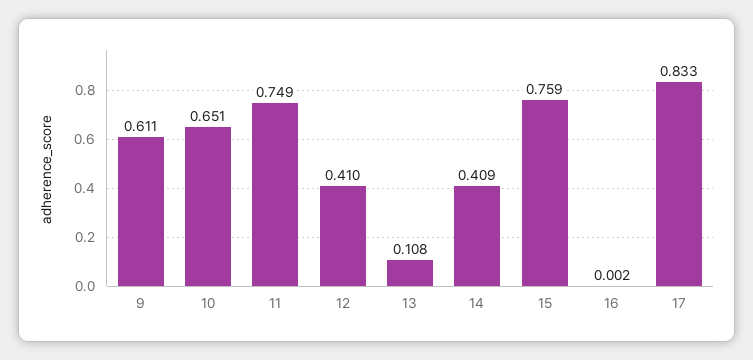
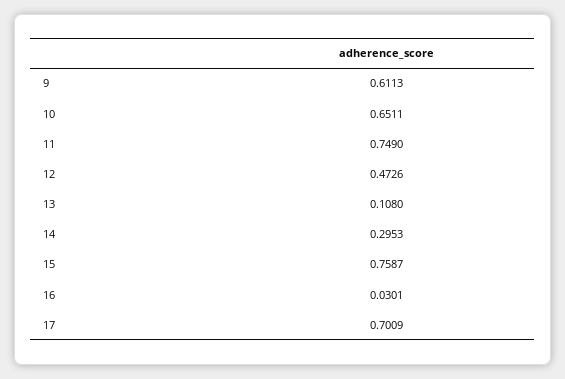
  {
    "9": 0.6113,
    "10": 0.6511,
    "11": 0.749,
-   "12": 0.41,
+   "12": 0.4726,
    "13": 0.108,
-   "14": 0.409,
+   "14": 0.2953,
    "15": 0.7587,
-   "16": 0.002,
+   "16": 0.0301,
-   "17": 0.833
+   "17": 0.7009
  }

